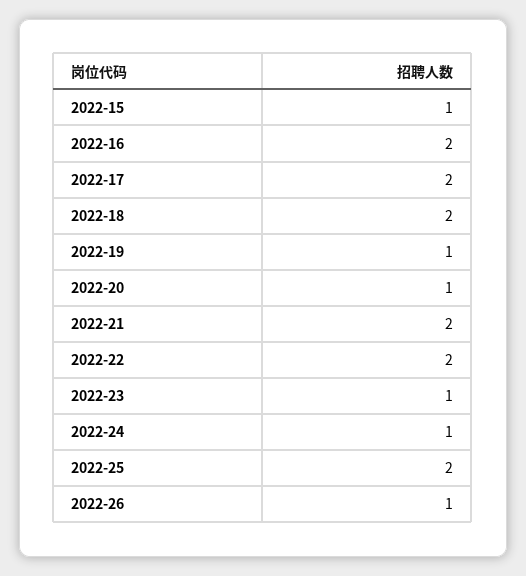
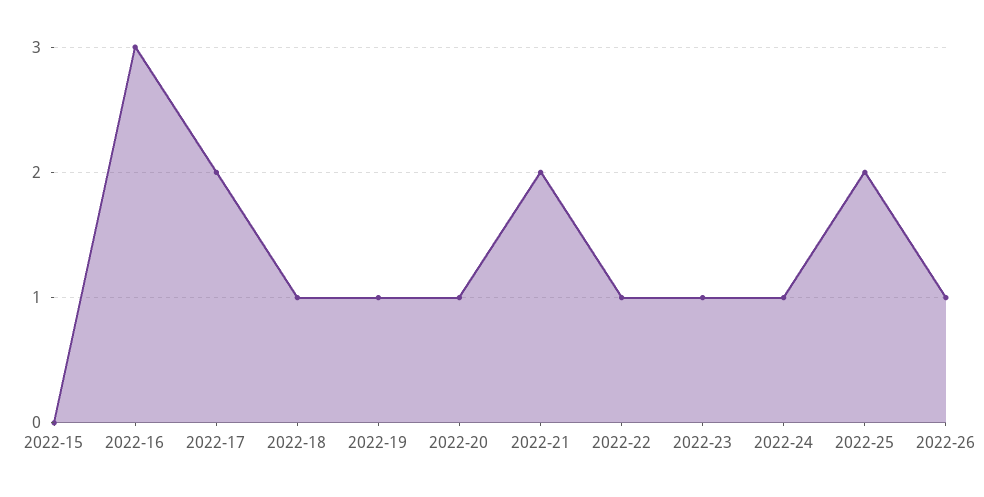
  {
-   "2022-15": 1,
+   "2022-15": 0,
-   "2022-16": 2,
+   "2022-16": 3,
    "2022-17": 2,
-   "2022-18": 2,
+   "2022-18": 1,
    "2022-19": 1,
    "2022-20": 1,
    "2022-21": 2,
-   "2022-22": 2,
+   "2022-22": 1,
    "2022-23": 1,
    "2022-24": 1,
    "2022-25": 2,
    "2022-26": 1
  }

